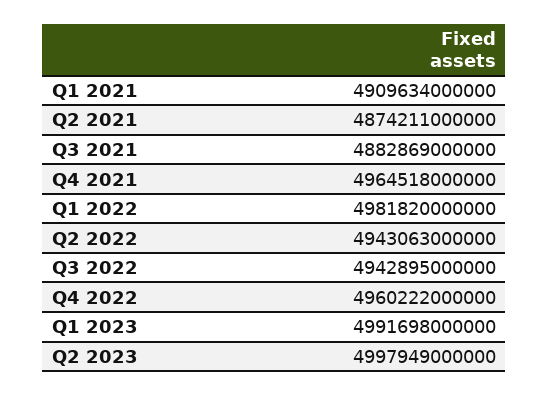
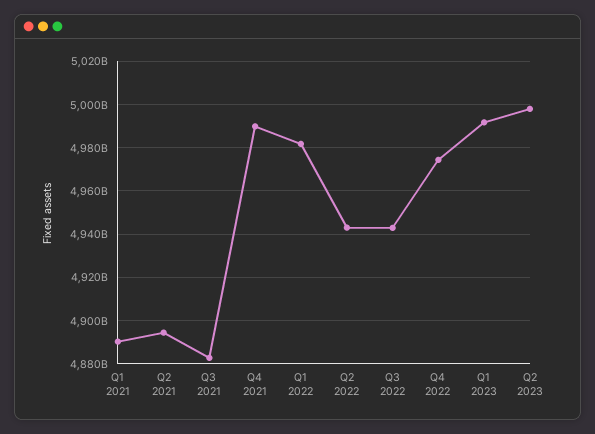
  {
-   "Q1 2021": 4909634000000,
+   "Q1 2021": 4890000000000,
-   "Q2 2021": 4874211000000,
+   "Q2 2021": 4895000000000,
    "Q3 2021": 4882869000000,
-   "Q4 2021": 4964518000000,
+   "Q4 2021": 4990000000000,
    "Q1 2022": 4981820000000,
    "Q2 2022": 4943063000000,
    "Q3 2022": 4942895000000,
-   "Q4 2022": 4960222000000,
+   "Q4 2022": 4975000000000,
    "Q1 2023": 4991698000000,
    "Q2 2023": 4997949000000
  }

